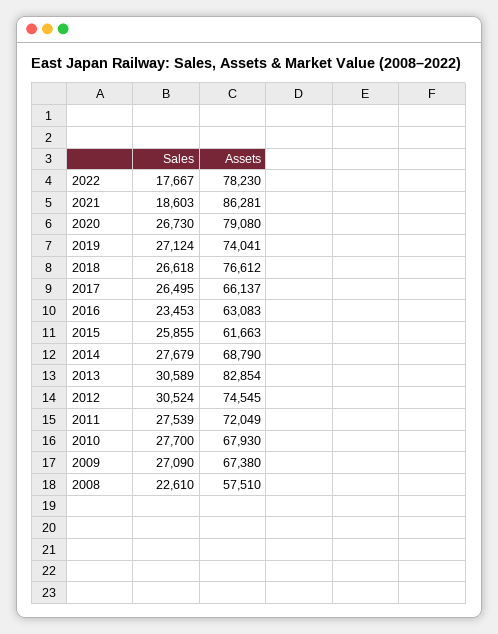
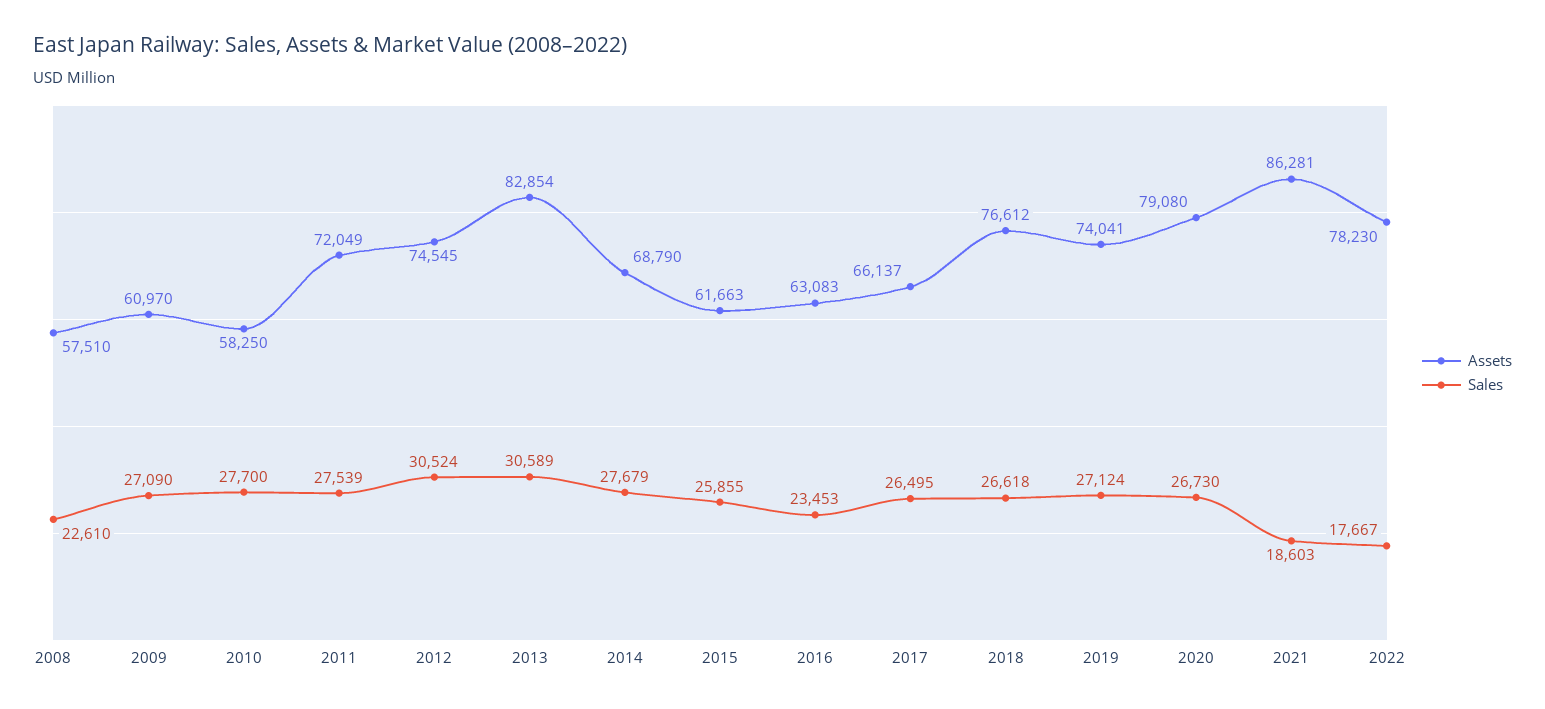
  {
    "Sales": {
      "2022": 17667,
      "2021": 18603,
      "2020": 26730,
      "2019": 27124,
      "2018": 26618,
      "2017": 26495,
      "2016": 23453,
      "2015": 25855,
      "2014": 27679,
      "2013": 30589,
      "2012": 30524,
      "2011": 27539,
      "2010": 27700,
      "2009": 27090,
      "2008": 22610
    },
    "Assets": {
      "2022": 78230,
      "2021": 86281,
      "2020": 79080,
      "2019": 74041,
      "2018": 76612,
      "2017": 66137,
      "2016": 63083,
      "2015": 61663,
      "2014": 68790,
      "2013": 82854,
      "2012": 74545,
      "2011": 72049,
-     "2010": 67930,
+     "2010": 58250,
-     "2009": 67380,
+     "2009": 60970,
      "2008": 57510
    }
  }

